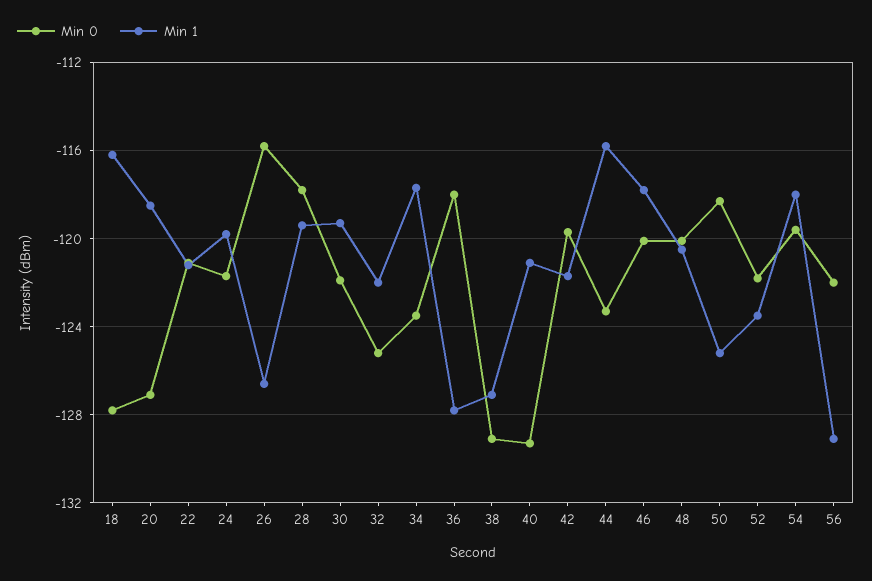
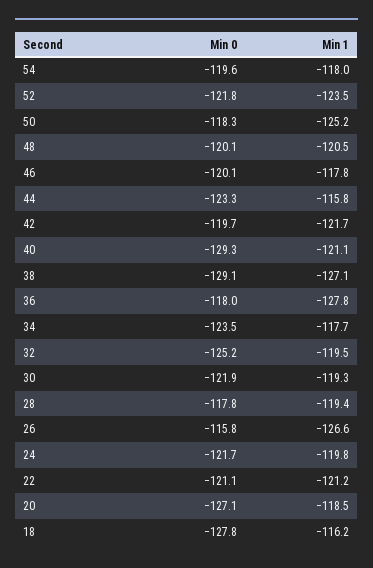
  {
    "Min 0": {
      "18": -127.8,
      "20": -127.1,
      "22": -121.1,
      "24": -121.7,
      "26": -115.8,
      "28": -117.8,
      "30": -121.9,
      "32": -125.2,
      "34": -123.5,
      "36": -118,
      "38": -129.1,
      "40": -129.3,
      "42": -119.7,
      "44": -123.3,
      "46": -120.1,
      "48": -120.1,
      "50": -118.3,
      "52": -121.8,
-     "54": -119.6,
+     "54": -119.6
-     "56": -122
    },
    "Min 1": {
      "18": -116.2,
      "20": -118.5,
      "22": -121.2,
      "24": -119.8,
      "26": -126.6,
      "28": -119.4,
      "30": -119.3,
-     "32": -122,
+     "32": -119.5,
      "34": -117.7,
      "36": -127.8,
      "38": -127.1,
      "40": -121.1,
      "42": -121.7,
      "44": -115.8,
      "46": -117.8,
      "48": -120.5,
      "50": -125.2,
      "52": -123.5,
-     "54": -118,
+     "54": -118
-     "56": -129
    }
  }

